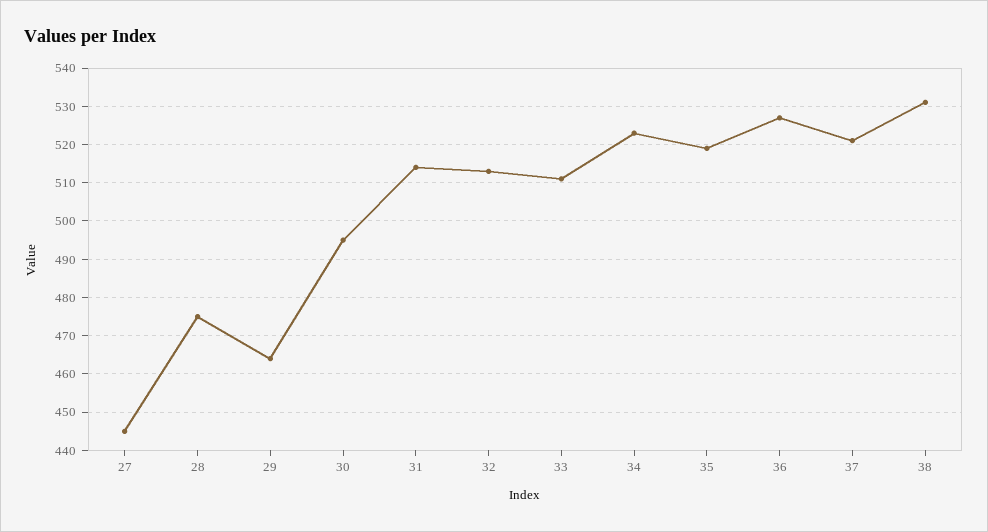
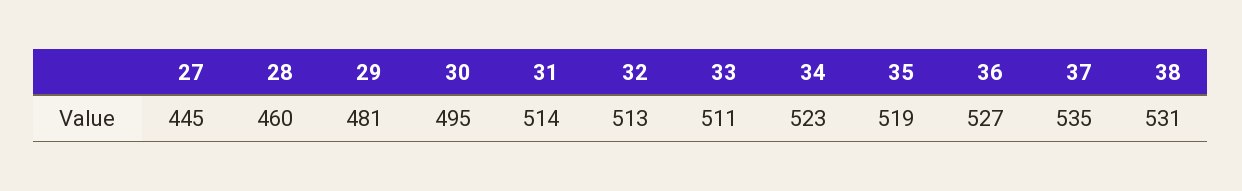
  {
    "27": 445,
-   "28": 475,
+   "28": 460,
-   "29": 465,
+   "29": 481,
    "30": 495,
    "31": 514,
    "32": 513,
    "33": 511,
    "34": 523,
    "35": 519,
    "36": 527,
-   "37": 520,
+   "37": 535,
    "38": 531
  }

